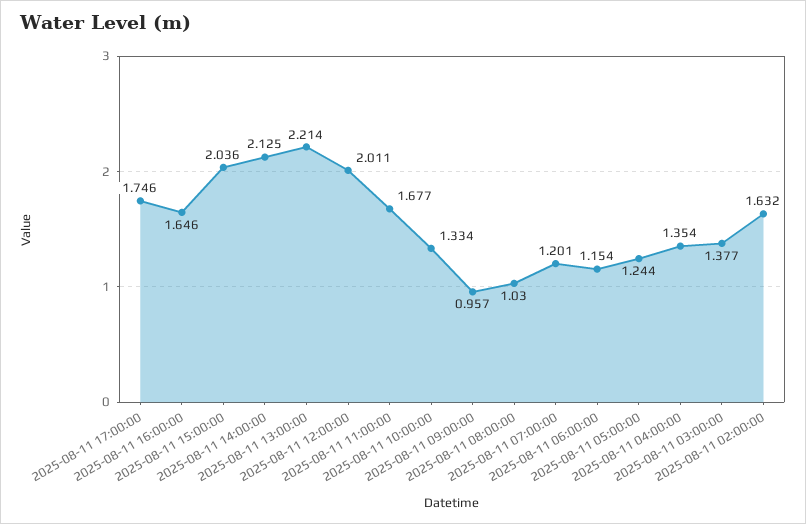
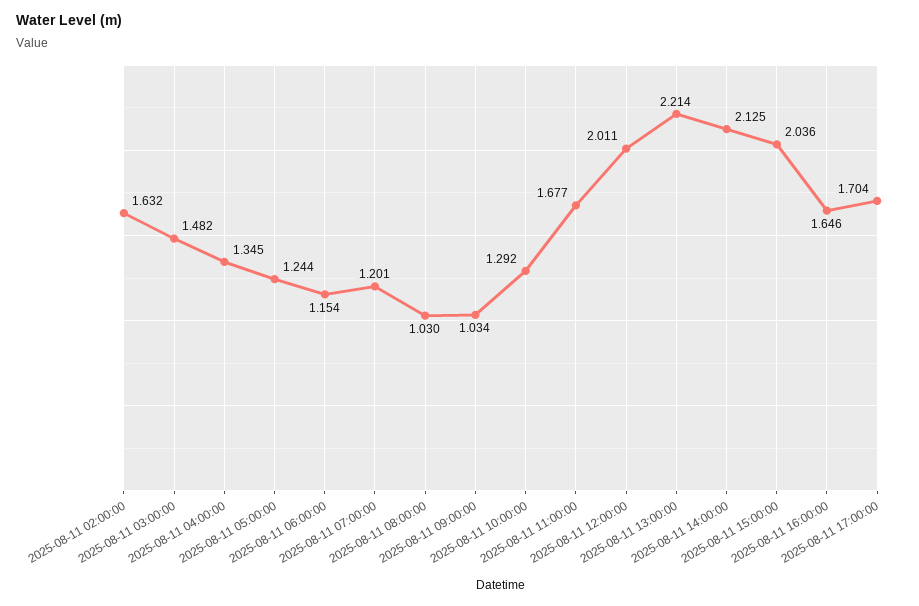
  {
-   "2025-08-11 17:00:00": 1.746,
+   "2025-08-11 17:00:00": 1.704,
    "2025-08-11 16:00:00": 1.646,
    "2025-08-11 15:00:00": 2.036,
    "2025-08-11 14:00:00": 2.125,
    "2025-08-11 13:00:00": 2.214,
    "2025-08-11 12:00:00": 2.011,
    "2025-08-11 11:00:00": 1.677,
-   "2025-08-11 10:00:00": 1.334,
+   "2025-08-11 10:00:00": 1.292,
-   "2025-08-11 09:00:00": 0.957,
+   "2025-08-11 09:00:00": 1.034,
    "2025-08-11 08:00:00": 1.03,
    "2025-08-11 07:00:00": 1.201,
    "2025-08-11 06:00:00": 1.154,
    "2025-08-11 05:00:00": 1.244,
-   "2025-08-11 04:00:00": 1.354,
+   "2025-08-11 04:00:00": 1.345,
-   "2025-08-11 03:00:00": 1.377,
+   "2025-08-11 03:00:00": 1.482,
    "2025-08-11 02:00:00": 1.632
  }

